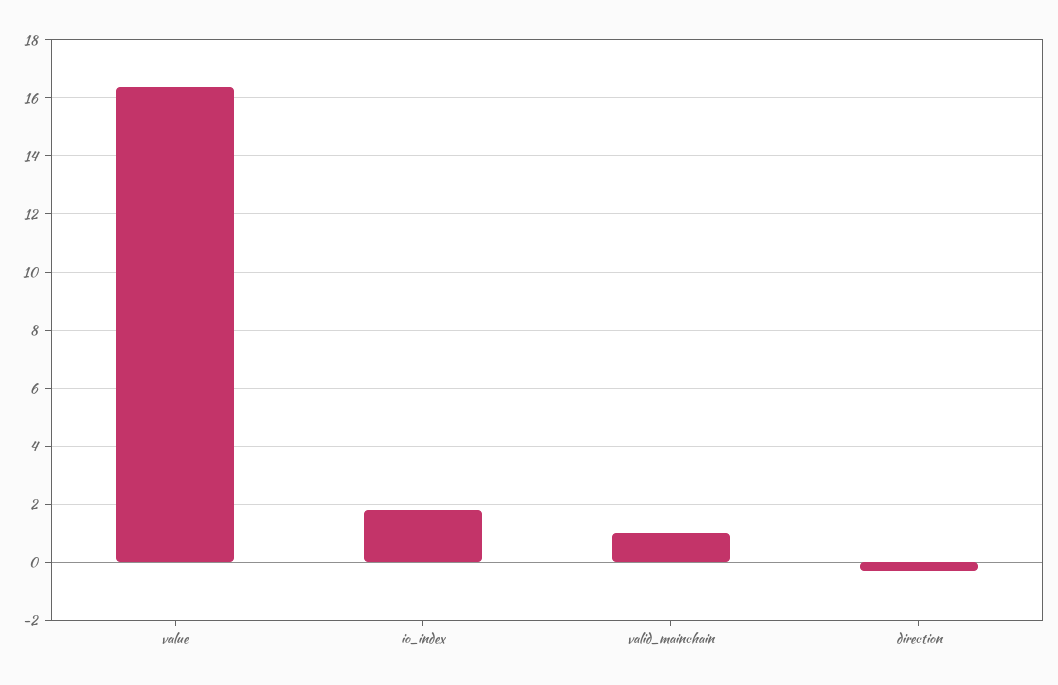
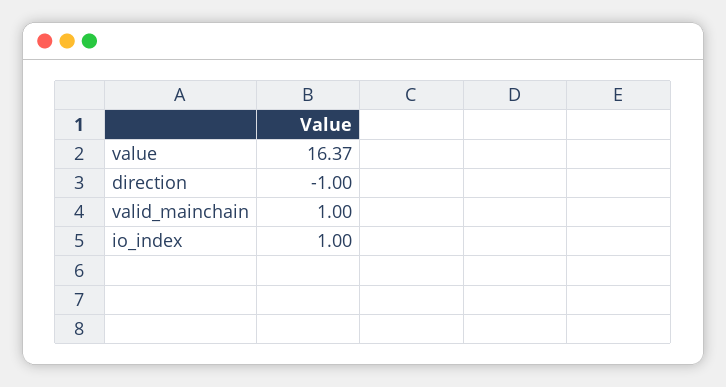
  {
    "value": 16.37,
-   "io_index": 1.75,
+   "io_index": 1,
    "valid_mainchain": 1,
-   "direction": -0.25
+   "direction": -1
  }

